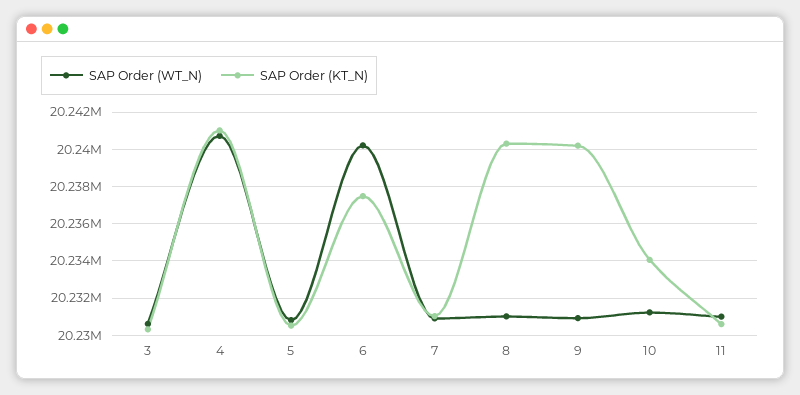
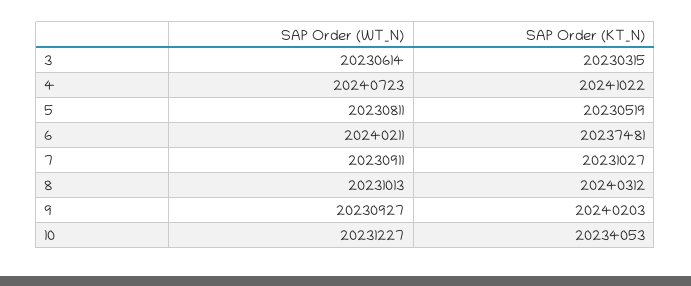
  {
    "SAP Order (WT_N)": {
      "3": 20230614,
      "4": 20240723,
      "5": 20230811,
      "6": 20240211,
      "7": 20230911,
      "8": 20231013,
      "9": 20230927,
-     "10": 20231227,
+     "10": 20231227
-     "11": 20231000
    },
    "SAP Order (KT_N)": {
      "3": 20230315,
      "4": 20241022,
      "5": 20230519,
      "6": 20237481,
      "7": 20231027,
      "8": 20240312,
      "9": 20240203,
-     "10": 20234053,
+     "10": 20234053
-     "11": 20230500
    }
  }

